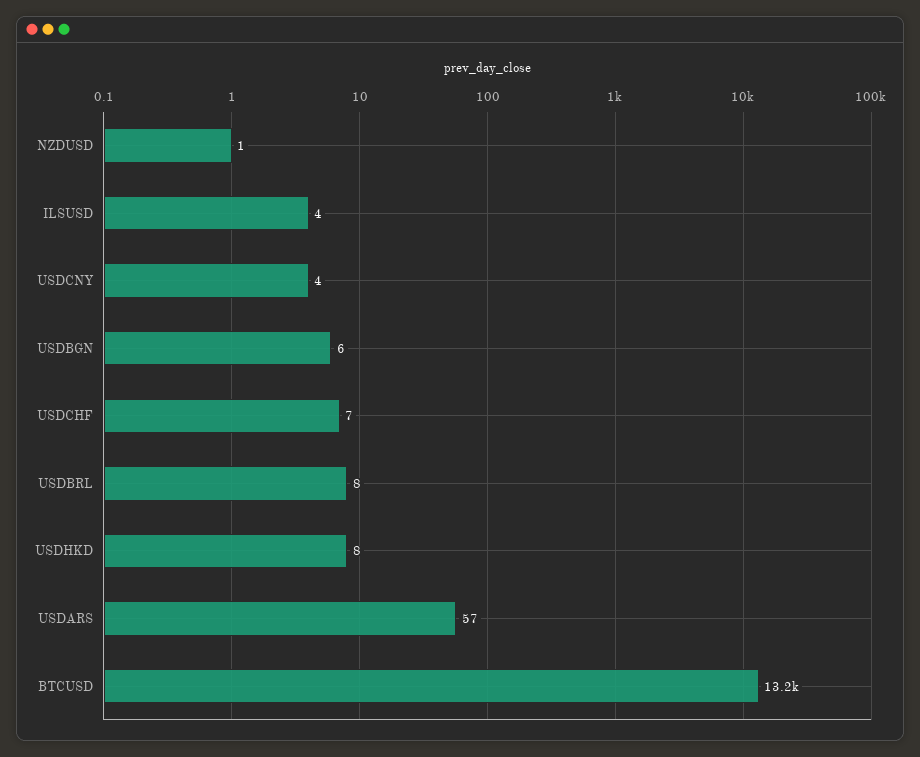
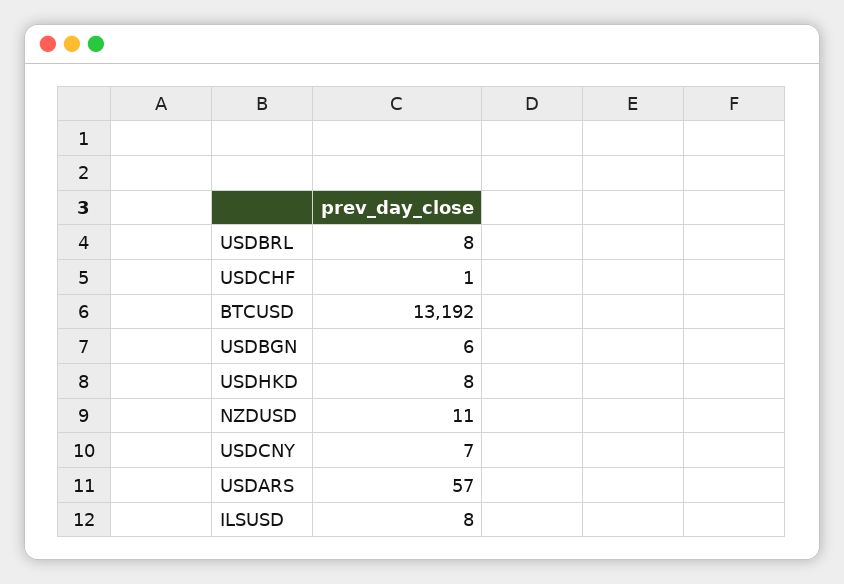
  {
-   "NZDUSD": 1,
+   "NZDUSD": 11,
-   "ILSUSD": 4,
+   "ILSUSD": 8,
-   "USDCNY": 4,
+   "USDCNY": 7,
    "USDBGN": 6,
-   "USDCHF": 7,
+   "USDCHF": 1,
    "USDBRL": 8,
    "USDHKD": 8,
    "USDARS": 57,
    "BTCUSD": 13192
  }

